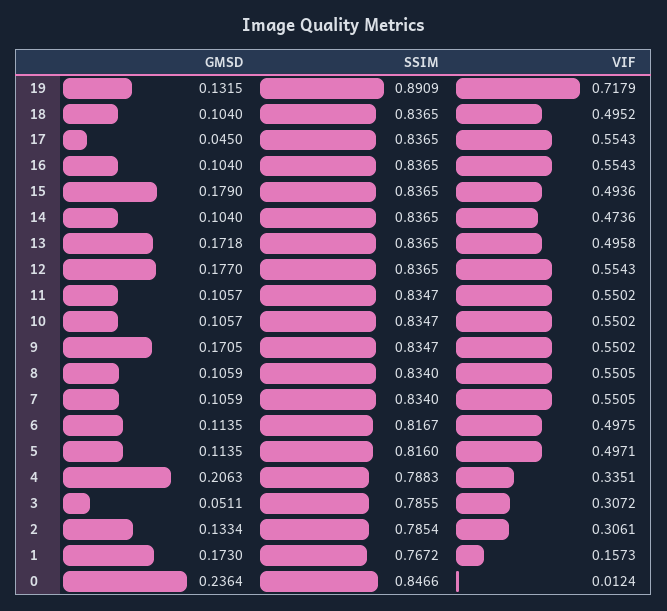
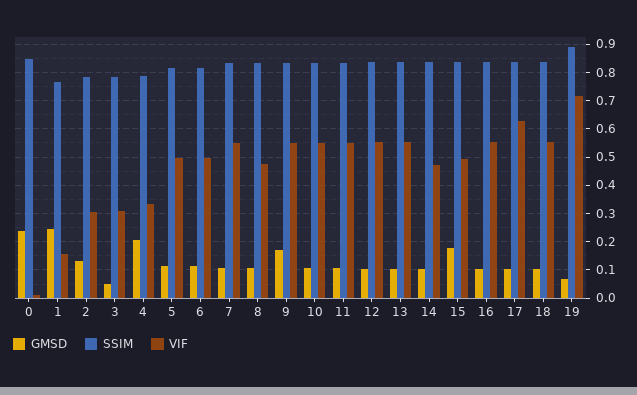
  {
    "GMSD": {
-     "19": 0.1315,
+     "19": 0.075,
      "18": 0.104,
-     "17": 0.045,
+     "17": 0.1,
      "16": 0.104,
      "15": 0.179,
      "14": 0.104,
-     "13": 0.1718,
+     "13": 0.1,
-     "12": 0.177,
+     "12": 0.1,
      "11": 0.1057,
      "10": 0.1057,
      "9": 0.1705,
      "8": 0.1059,
      "7": 0.1059,
      "6": 0.1135,
      "5": 0.1135,
      "4": 0.2063,
      "3": 0.0511,
      "2": 0.1334,
-     "1": 0.173,
+     "1": 0.25,
      "0": 0.2364
    },
    "SSIM": {
      "19": 0.8909,
      "18": 0.8365,
      "17": 0.8365,
      "16": 0.8365,
      "15": 0.8365,
      "14": 0.8365,
      "13": 0.8365,
      "12": 0.8365,
      "11": 0.8347,
      "10": 0.8347,
      "9": 0.8347,
      "8": 0.834,
      "7": 0.834,
      "6": 0.8167,
      "5": 0.816,
      "4": 0.7883,
      "3": 0.7855,
      "2": 0.7854,
      "1": 0.7672,
      "0": 0.8466
    },
    "VIF": {
      "19": 0.7179,
-     "18": 0.4952,
+     "18": 0.55,
-     "17": 0.5543,
+     "17": 0.625,
      "16": 0.5543,
      "15": 0.4936,
      "14": 0.4736,
-     "13": 0.4958,
+     "13": 0.55,
      "12": 0.5543,
      "11": 0.5502,
      "10": 0.5502,
      "9": 0.5502,
-     "8": 0.5505,
+     "8": 0.475,
      "7": 0.5505,
      "6": 0.4975,
      "5": 0.4971,
      "4": 0.3351,
      "3": 0.3072,
      "2": 0.3061,
      "1": 0.1573,
      "0": 0.0124
    }
  }

